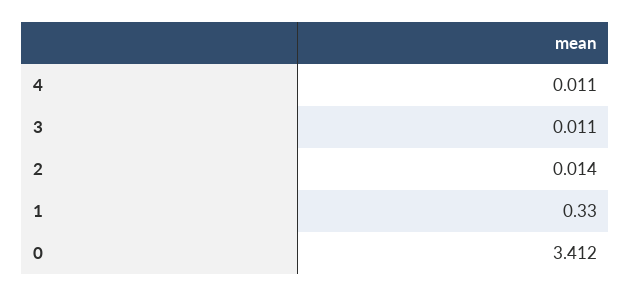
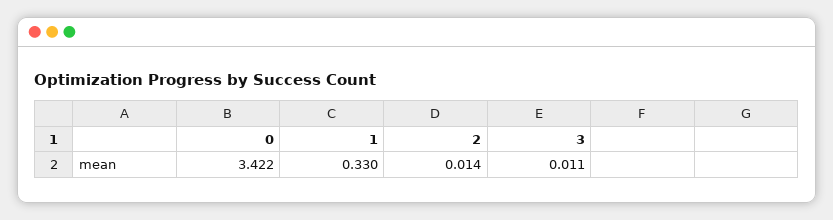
  {
-   "4": 0.011,
    "3": 0.011,
    "2": 0.014,
    "1": 0.33,
-   "0": 3.412
+   "0": 3.422
  }

